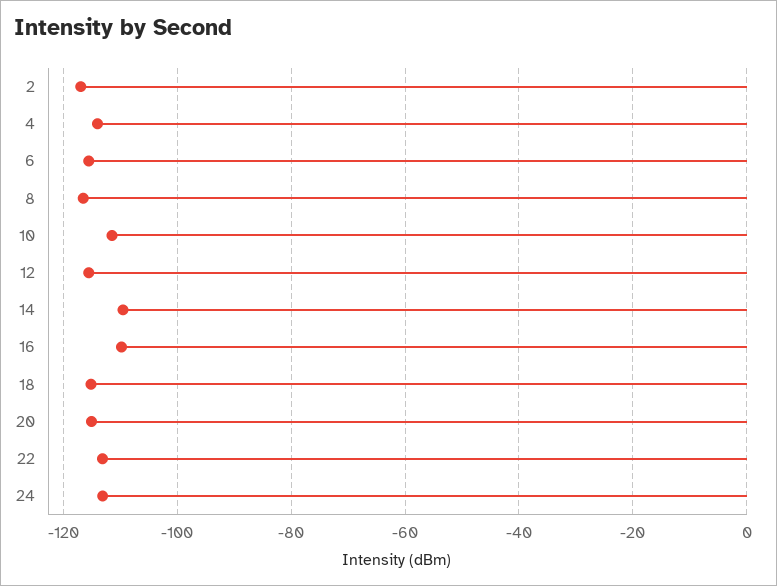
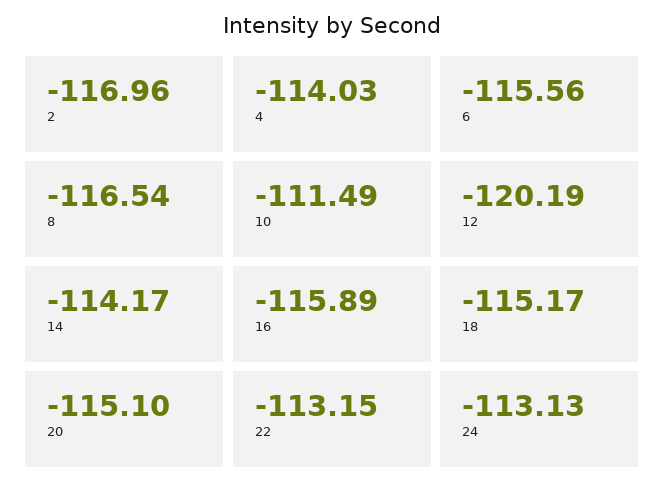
  {
    "2": -116.96,
    "4": -114.03,
    "6": -115.56,
    "8": -116.54,
    "10": -111.49,
-   "12": -116,
+   "12": -120.19,
-   "14": -110,
+   "14": -114.17,
-   "16": -110,
+   "16": -115.89,
    "18": -115.17,
    "20": -115.1,
    "22": -113.15,
    "24": -113.13
  }

